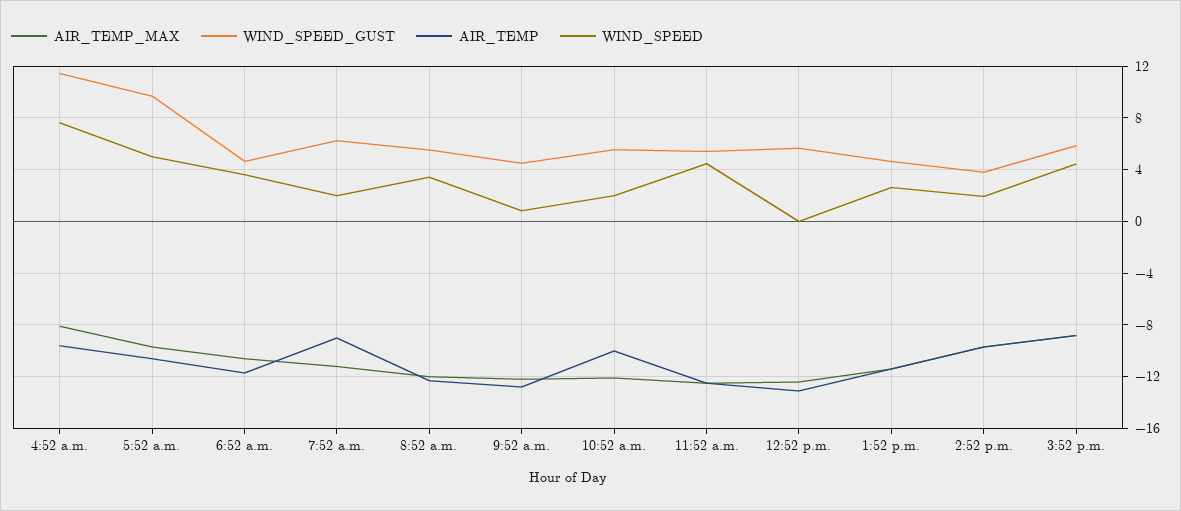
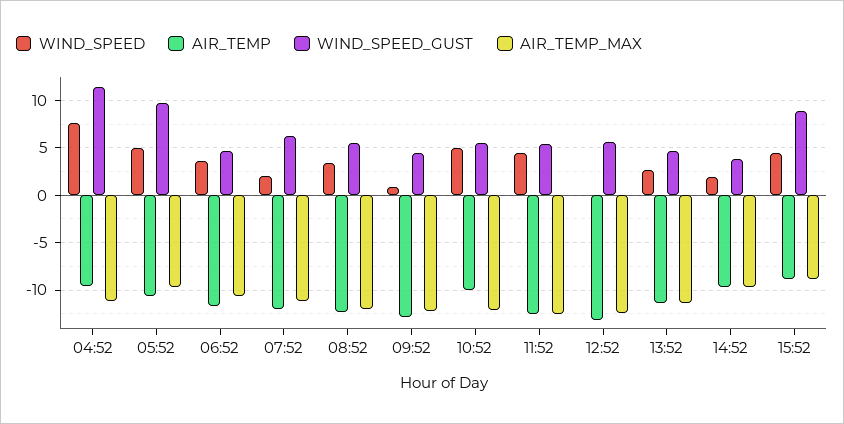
  {
    "AIR_TEMP_MAX": {
-     "4:52 a.m.": -8,
+     "4:52 a.m.": -11,
      "5:52 a.m.": -9.5,
      "6:52 a.m.": -10.5,
      "7:52 a.m.": -11,
      "8:52 a.m.": -12,
      "9:52 a.m.": -12,
      "10:52 a.m.": -12,
      "11:52 a.m.": -12.5,
      "12:52 p.m.": -12.5,
      "1:52 p.m.": -11.5,
      "2:52 p.m.": -9.5,
      "3:52 p.m.": -9
    },
    "WIND_SPEED_GUST": {
      "4:52 a.m.": 11.5,
      "5:52 a.m.": 9.5,
      "6:52 a.m.": 4.5,
      "7:52 a.m.": 6.5,
      "8:52 a.m.": 5.5,
      "9:52 a.m.": 4.5,
      "10:52 a.m.": 5.5,
      "11:52 a.m.": 5.5,
      "12:52 p.m.": 5.5,
      "1:52 p.m.": 4.5,
      "2:52 p.m.": 4,
-     "3:52 p.m.": 6
+     "3:52 p.m.": 9
    },
    "AIR_TEMP": {
      "4:52 a.m.": -9.5,
      "5:52 a.m.": -10.5,
      "6:52 a.m.": -11.5,
-     "7:52 a.m.": -9,
+     "7:52 a.m.": -12,
      "8:52 a.m.": -12.5,
      "9:52 a.m.": -13,
      "10:52 a.m.": -10,
      "11:52 a.m.": -12.5,
      "12:52 p.m.": -13,
      "1:52 p.m.": -11.5,
      "2:52 p.m.": -9.5,
      "3:52 p.m.": -9
    },
    "WIND_SPEED": {
      "4:52 a.m.": 7.5,
      "5:52 a.m.": 5,
      "6:52 a.m.": 3.5,
      "7:52 a.m.": 2,
      "8:52 a.m.": 3.5,
      "9:52 a.m.": 1,
-     "10:52 a.m.": 2,
+     "10:52 a.m.": 5,
      "11:52 a.m.": 4.5,
      "12:52 p.m.": 0,
      "1:52 p.m.": 2.5,
      "2:52 p.m.": 2,
      "3:52 p.m.": 4.5
    }
  }

